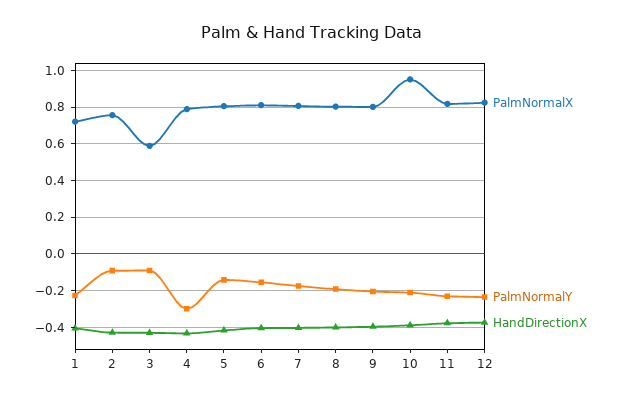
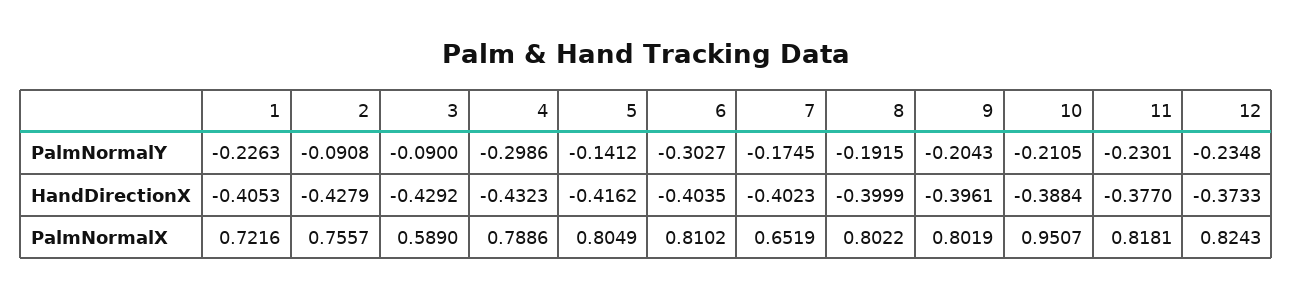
  {
    "PalmNormalX": {
      "1": 0.7216,
      "2": 0.7557,
      "3": 0.589,
      "4": 0.7886,
      "5": 0.8049,
      "6": 0.8102,
-     "7": 0.8,
+     "7": 0.6519,
      "8": 0.8022,
      "9": 0.8019,
      "10": 0.9507,
      "11": 0.8181,
      "12": 0.8243
    },
    "PalmNormalY": {
      "1": -0.2263,
      "2": -0.0908,
      "3": -0.09,
      "4": -0.2986,
      "5": -0.1412,
-     "6": -0.15,
+     "6": -0.3027,
      "7": -0.1745,
      "8": -0.1915,
      "9": -0.2043,
      "10": -0.2105,
      "11": -0.2301,
      "12": -0.2348
    },
    "HandDirectionX": {
      "1": -0.4053,
      "2": -0.4279,
      "3": -0.4292,
      "4": -0.4323,
      "5": -0.4162,
      "6": -0.4035,
      "7": -0.4023,
      "8": -0.3999,
      "9": -0.3961,
      "10": -0.3884,
      "11": -0.377,
      "12": -0.3733
    }
  }

